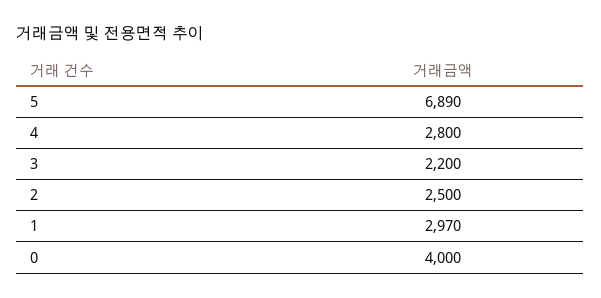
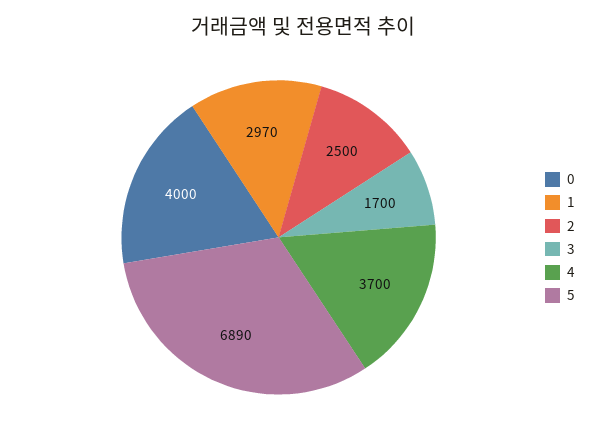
  {
    "5": 6890,
-   "4": 2800,
+   "4": 3700,
-   "3": 2200,
+   "3": 1700,
    "2": 2500,
    "1": 2970,
    "0": 4000
  }

